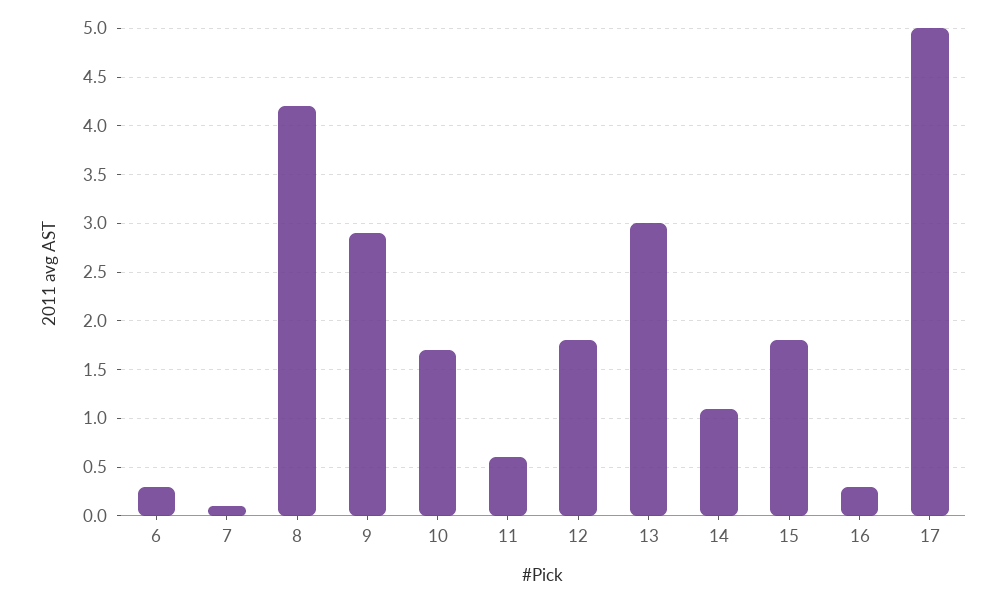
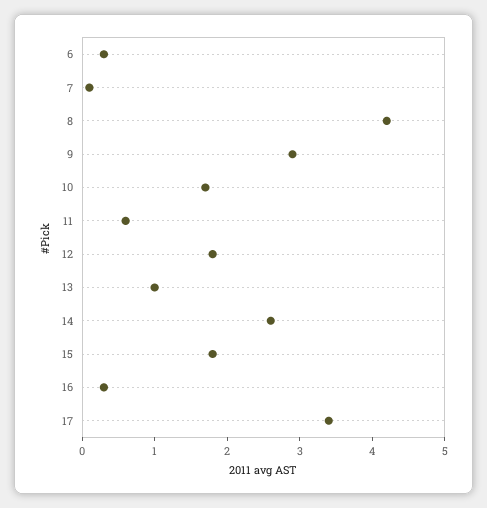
  {
    "6": 0.3,
    "7": 0.1,
    "8": 4.2,
    "9": 2.9,
    "10": 1.7,
    "11": 0.6,
    "12": 1.8,
-   "13": 3,
+   "13": 1,
-   "14": 1.1,
+   "14": 2.5,
    "15": 1.8,
    "16": 0.3,
-   "17": 5
+   "17": 3.5
  }

